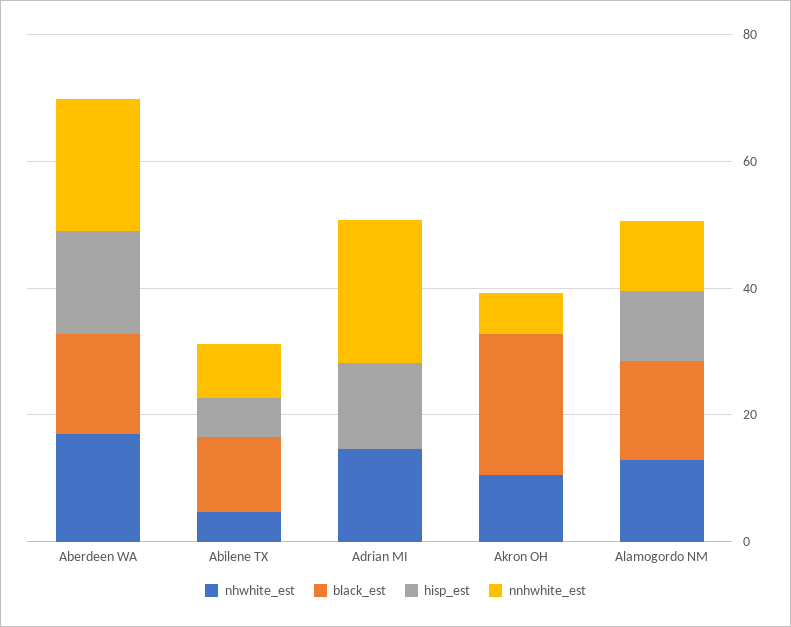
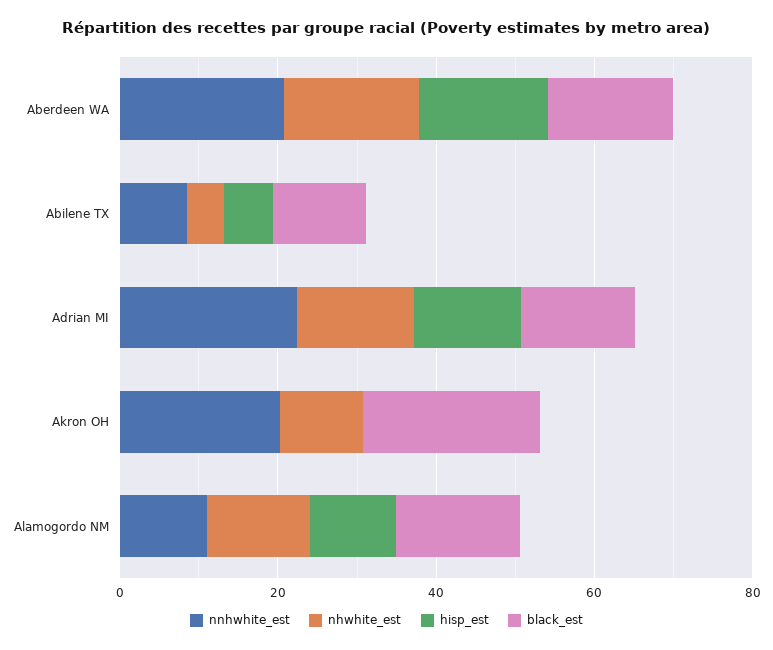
  {
    "nhwhite_est": {
      "Aberdeen WA": 15,
      "Abilene TX": 5,
      "Adrian MI": 15,
      "Akron OH": 10,
      "Alamogordo NM": 15
    },
    "black_est": {
      "Aberdeen WA": 15,
      "Abilene TX": 10,
-     "Adrian MI": 0,
+     "Adrian MI": 15,
      "Akron OH": 20,
      "Alamogordo NM": 15
    },
    "hisp_est": {
      "Aberdeen WA": 15,
      "Abilene TX": 5,
      "Adrian MI": 15,
      "Akron OH": 0,
      "Alamogordo NM": 10
    },
    "nnhwhite_est": {
      "Aberdeen WA": 20,
      "Abilene TX": 10,
      "Adrian MI": 20,
-     "Akron OH": 5,
+     "Akron OH": 20,
      "Alamogordo NM": 10
    }
  }

